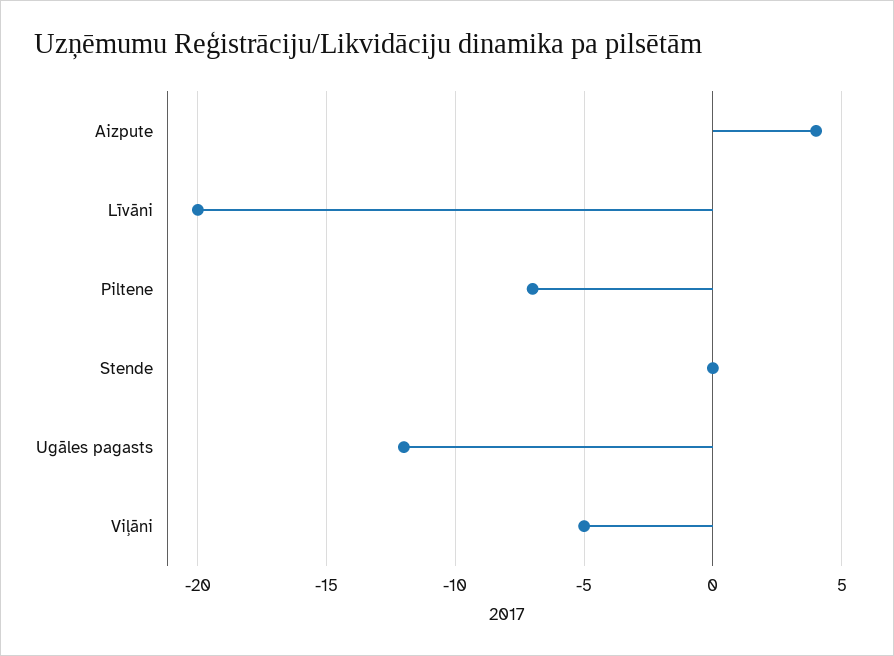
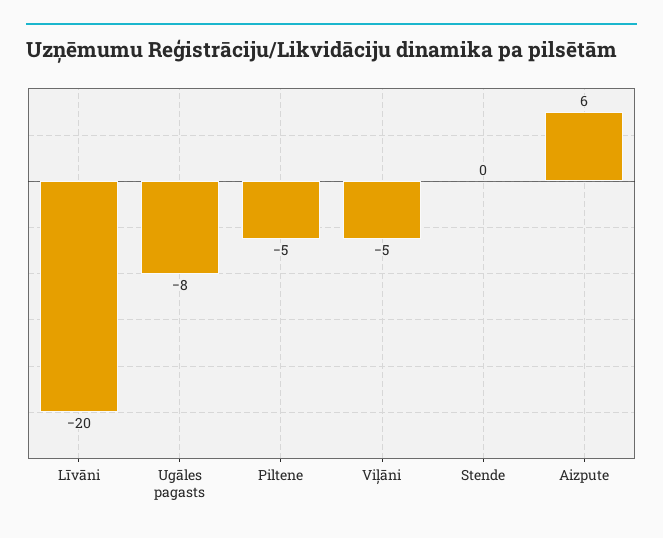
  {
-   "Aizpute": 4,
+   "Aizpute": 6,
    "Līvāni": -20,
-   "Piltene": -7,
+   "Piltene": -5,
    "Stende": 0,
-   "Ugāles pagasts": -12,
+   "Ugāles pagasts": -8,
    "Viļāni": -5
  }

